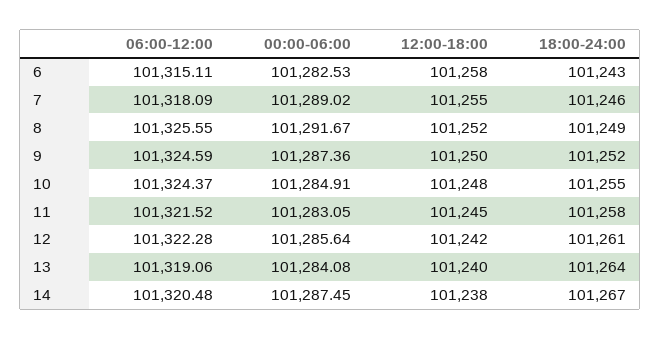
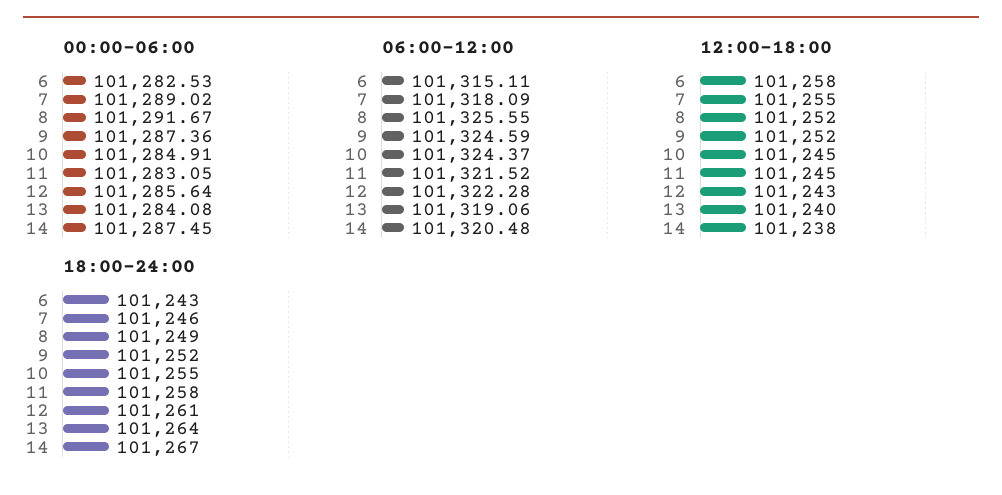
  {
    "06:00-12:00": {
      "6": 101315.11,
      "7": 101318.09,
      "8": 101325.55,
      "9": 101324.59,
      "10": 101324.37,
      "11": 101321.52,
      "12": 101322.28,
      "13": 101319.06,
      "14": 101320.48
    },
    "00:00-06:00": {
      "6": 101282.53,
      "7": 101289.02,
      "8": 101291.67,
      "9": 101287.36,
      "10": 101284.91,
      "11": 101283.05,
      "12": 101285.64,
      "13": 101284.08,
      "14": 101287.45
    },
    "12:00-18:00": {
      "6": 101258,
      "7": 101255,
      "8": 101252,
-     "9": 101250,
+     "9": 101252,
-     "10": 101248,
+     "10": 101245,
      "11": 101245,
-     "12": 101242,
+     "12": 101243,
      "13": 101240,
      "14": 101238
    },
    "18:00-24:00": {
      "6": 101243,
      "7": 101246,
      "8": 101249,
      "9": 101252,
      "10": 101255,
      "11": 101258,
      "12": 101261,
      "13": 101264,
      "14": 101267
    }
  }

